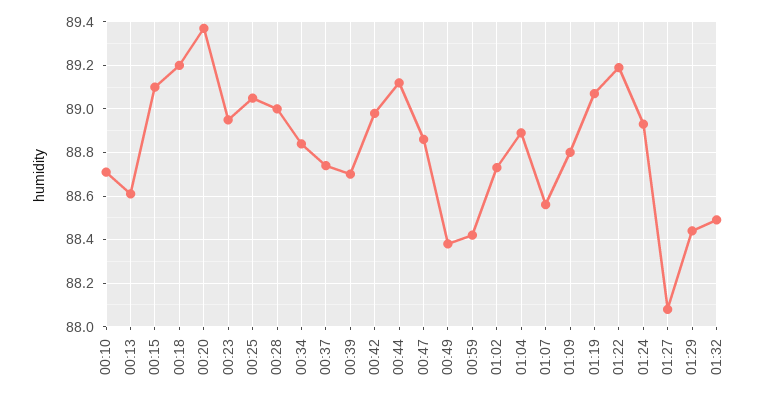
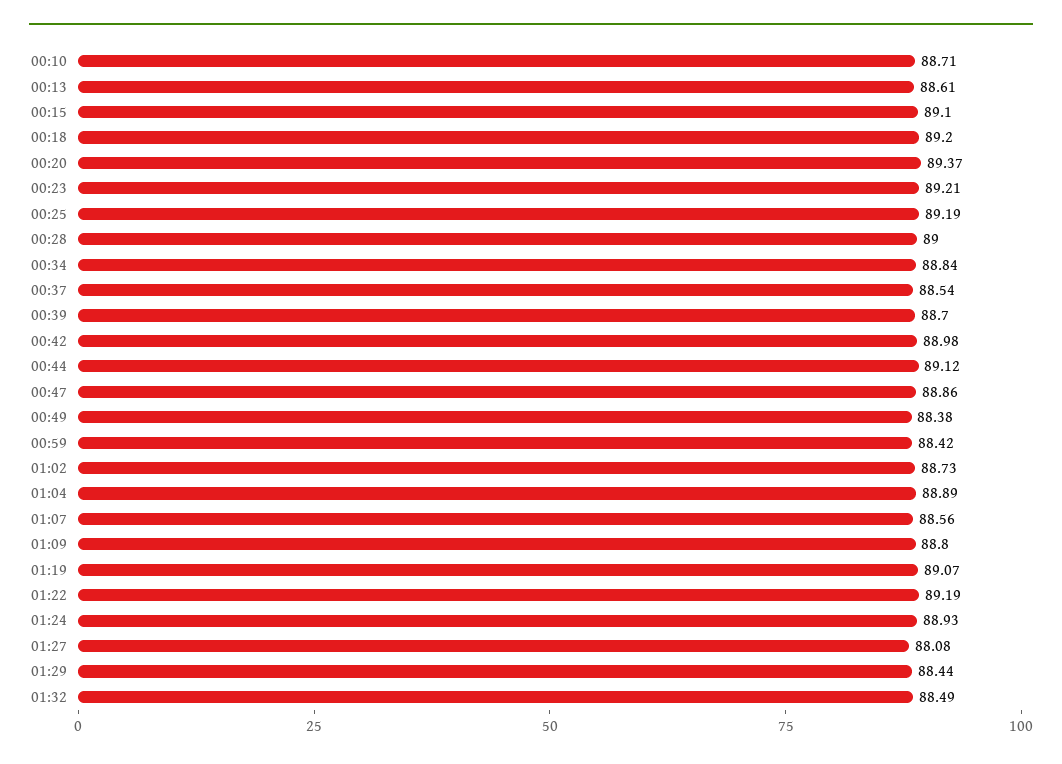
  {
    "00:10": 88.71,
    "00:13": 88.61,
    "00:15": 89.1,
    "00:18": 89.2,
    "00:20": 89.37,
-   "00:23": 88.95,
+   "00:23": 89.21,
-   "00:25": 89.05,
+   "00:25": 89.19,
    "00:28": 89,
    "00:34": 88.84,
-   "00:37": 88.75,
+   "00:37": 88.54,
    "00:39": 88.7,
    "00:42": 88.98,
    "00:44": 89.12,
    "00:47": 88.86,
    "00:49": 88.38,
    "00:59": 88.42,
    "01:02": 88.73,
    "01:04": 88.89,
    "01:07": 88.56,
    "01:09": 88.8,
    "01:19": 89.07,
    "01:22": 89.19,
    "01:24": 88.93,
    "01:27": 88.08,
    "01:29": 88.44,
    "01:32": 88.49
  }

